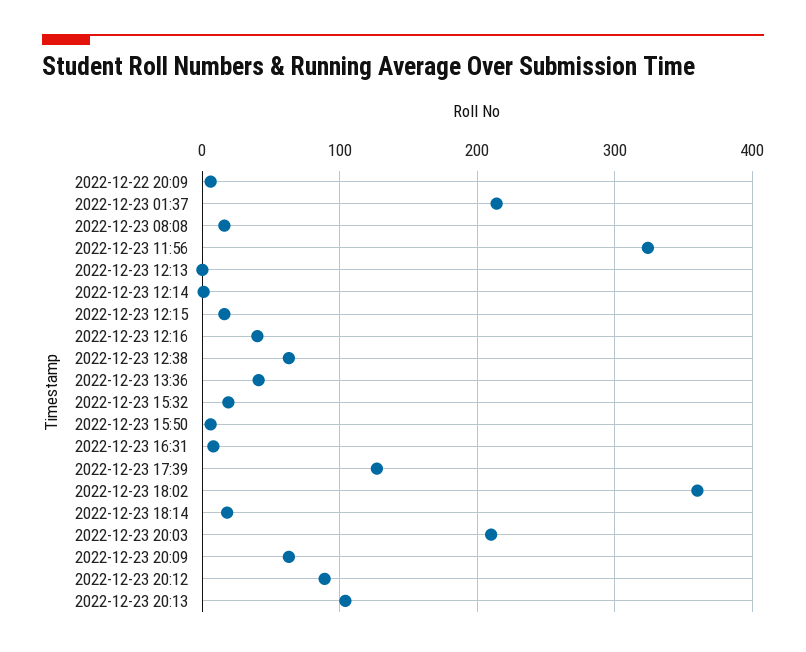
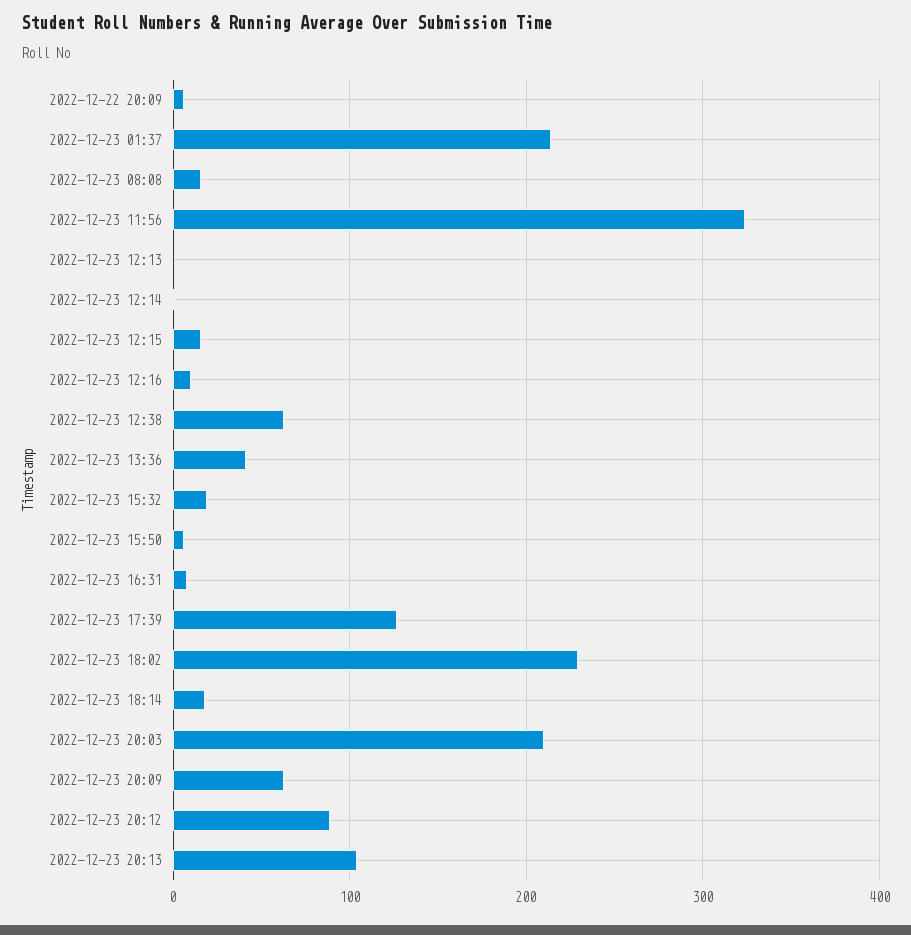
  {
    "2022-12-22 20:09": 10,
    "2022-12-23 01:37": 210,
    "2022-12-23 08:08": 20,
    "2022-12-23 11:56": 320,
    "2022-12-23 12:13": 0,
    "2022-12-23 12:14": 0,
    "2022-12-23 12:15": 20,
-   "2022-12-23 12:16": 40,
+   "2022-12-23 12:16": 10,
    "2022-12-23 12:38": 60,
    "2022-12-23 13:36": 40,
    "2022-12-23 15:32": 20,
    "2022-12-23 15:50": 10,
    "2022-12-23 16:31": 10,
    "2022-12-23 17:39": 130,
-   "2022-12-23 18:02": 360,
+   "2022-12-23 18:02": 230,
    "2022-12-23 18:14": 20,
    "2022-12-23 20:03": 210,
    "2022-12-23 20:09": 60,
    "2022-12-23 20:12": 90,
    "2022-12-23 20:13": 100
  }

